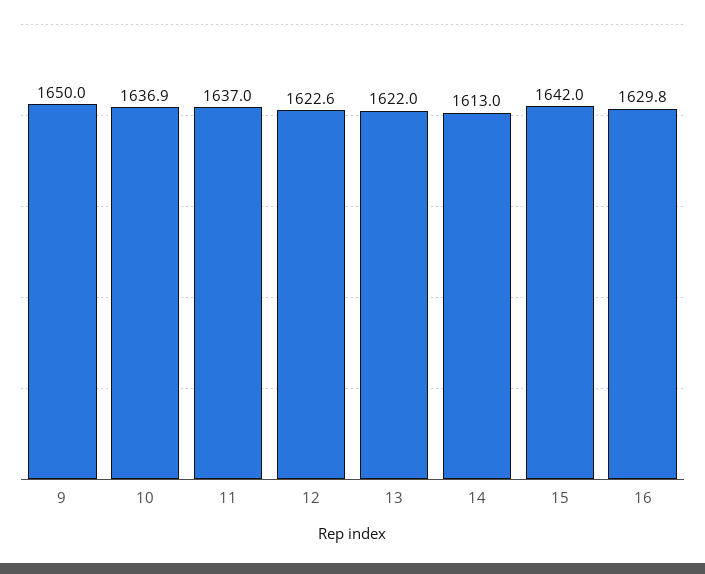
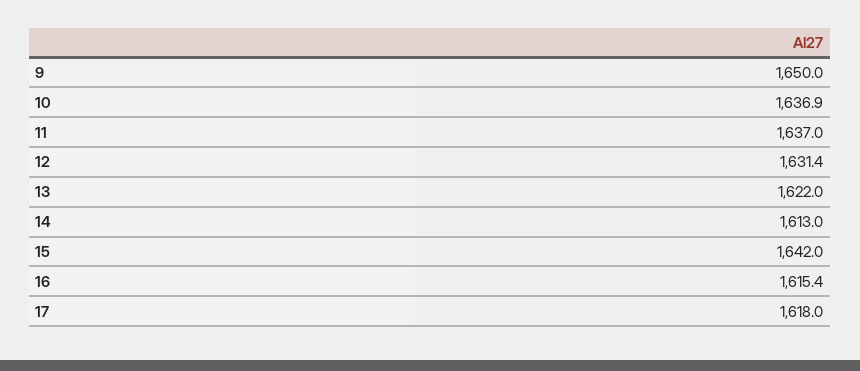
  {
    "9": 1650,
    "10": 1636.9,
    "11": 1637,
-   "12": 1622.6,
+   "12": 1631.4,
    "13": 1622,
    "14": 1613,
    "15": 1642,
-   "16": 1629.8
+   "16": 1615.4,
+   "17": 1618
  }

